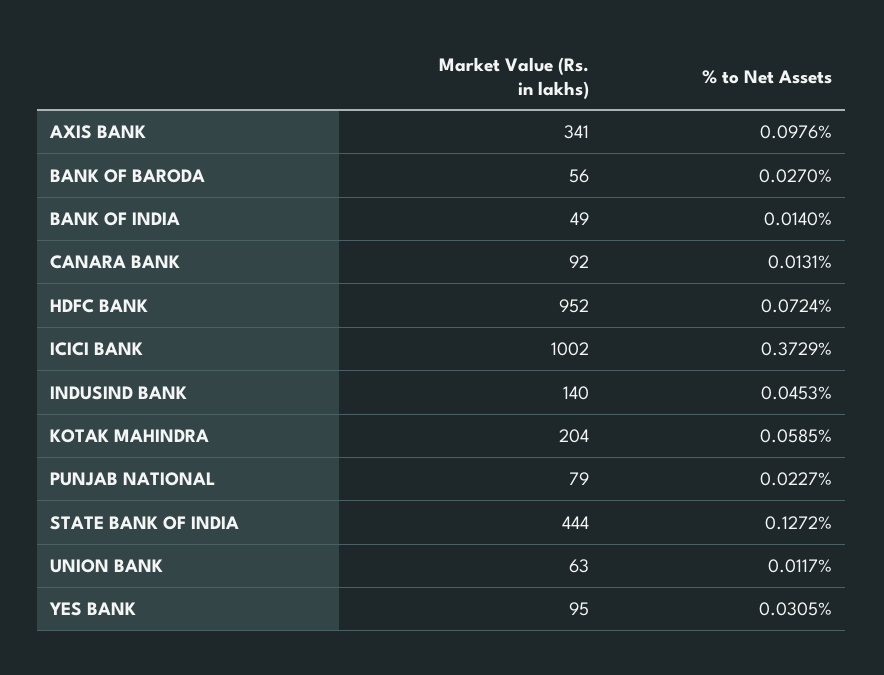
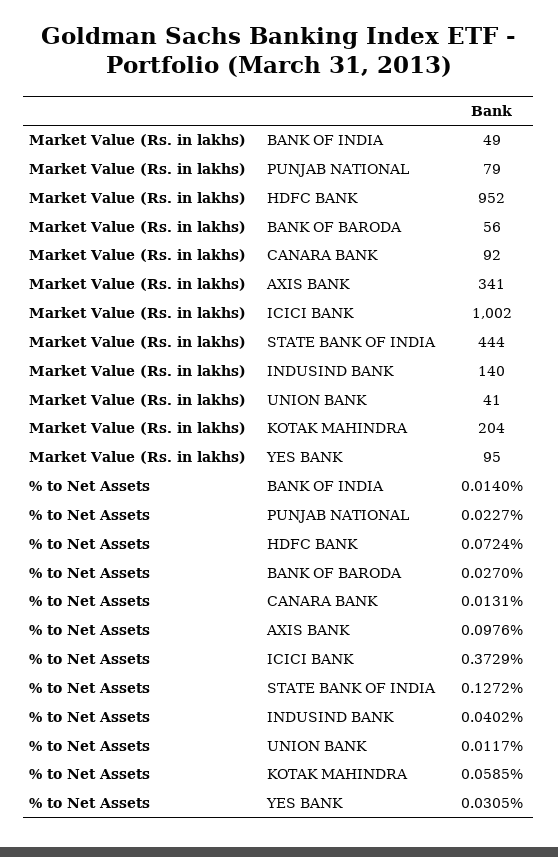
  {
    "Market Value (Rs. in lakhs)": {
      "AXIS BANK": 341,
      "BANK OF BARODA": 56,
      "BANK OF INDIA": 49,
      "CANARA BANK": 92,
      "HDFC BANK": 952,
      "ICICI BANK": 1002,
      "INDUSIND BANK": 140,
      "KOTAK MAHINDRA": 204,
      "PUNJAB NATIONAL": 79,
      "STATE BANK OF INDIA": 444,
-     "UNION BANK": 63,
+     "UNION BANK": 41,
      "YES BANK": 95
    },
    "% to Net Assets": {
      "AXIS BANK": 0.0976,
      "BANK OF BARODA": 0.027,
      "BANK OF INDIA": 0.014,
      "CANARA BANK": 0.0131,
      "HDFC BANK": 0.0724,
      "ICICI BANK": 0.3729,
-     "INDUSIND BANK": 0.0453,
+     "INDUSIND BANK": 0.0402,
      "KOTAK MAHINDRA": 0.0585,
      "PUNJAB NATIONAL": 0.0227,
      "STATE BANK OF INDIA": 0.1272,
      "UNION BANK": 0.0117,
      "YES BANK": 0.0305
    }
  }

